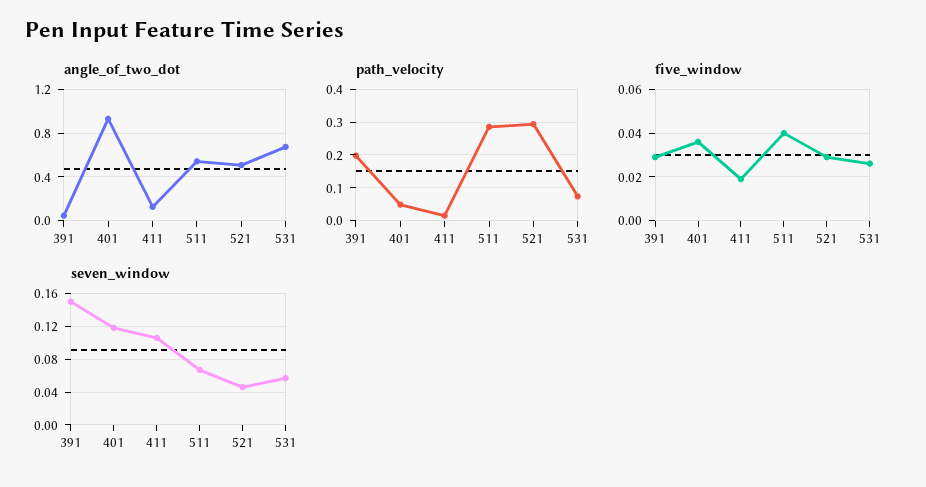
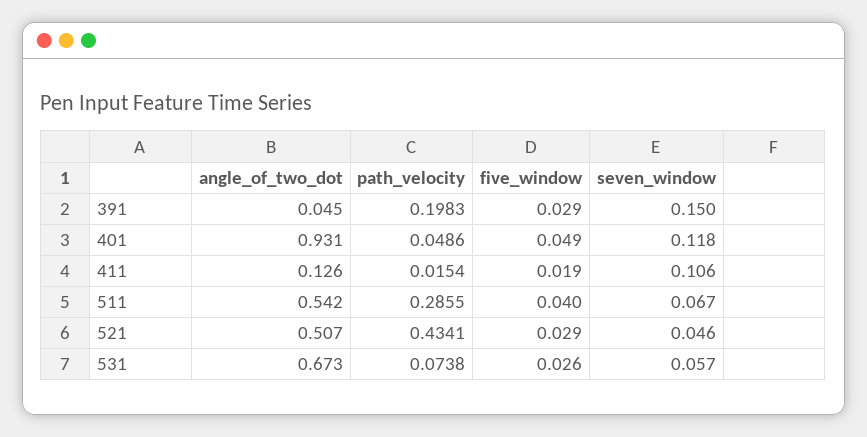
  {
    "angle_of_two_dot": {
      "391": 0.045,
      "401": 0.931,
      "411": 0.126,
      "511": 0.542,
      "521": 0.507,
      "531": 0.673
    },
    "path_velocity": {
      "391": 0.1983,
      "401": 0.0486,
      "411": 0.0154,
      "511": 0.2855,
-     "521": 0.3,
+     "521": 0.4341,
      "531": 0.0738
    },
    "five_window": {
      "391": 0.029,
-     "401": 0.035,
+     "401": 0.049,
      "411": 0.019,
      "511": 0.04,
      "521": 0.029,
      "531": 0.026
    },
    "seven_window": {
      "391": 0.15,
      "401": 0.118,
      "411": 0.106,
      "511": 0.067,
      "521": 0.046,
      "531": 0.057
    }
  }

